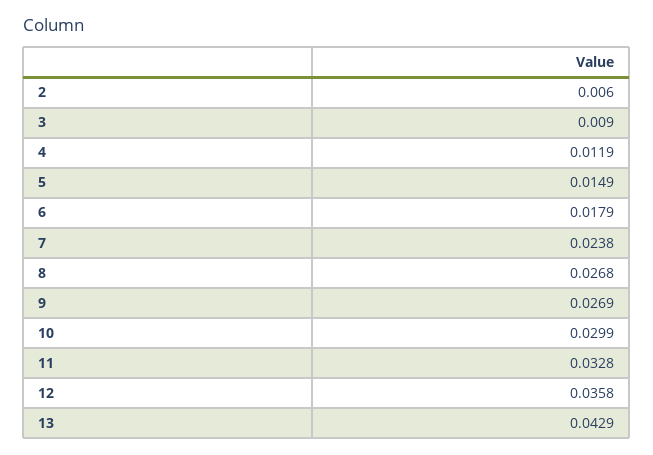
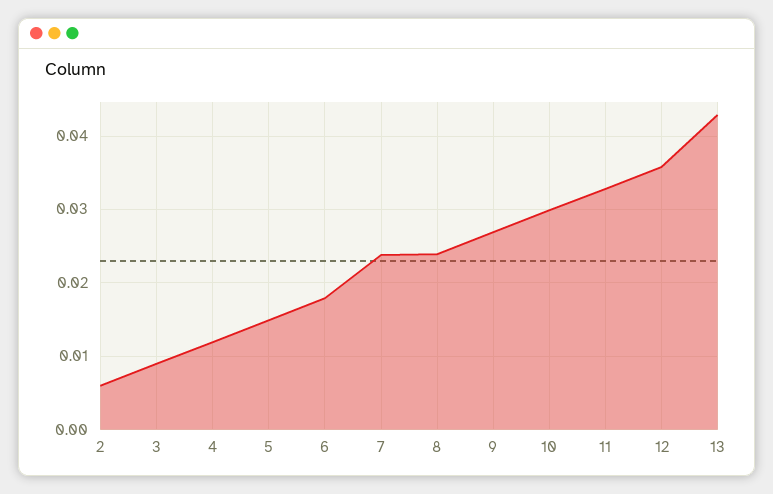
  {
    "2": 0.006,
    "3": 0.009,
    "4": 0.0119,
    "5": 0.0149,
    "6": 0.0179,
    "7": 0.0238,
-   "8": 0.0268,
+   "8": 0.024,
    "9": 0.0269,
    "10": 0.0299,
    "11": 0.0328,
    "12": 0.0358,
    "13": 0.0429
  }

